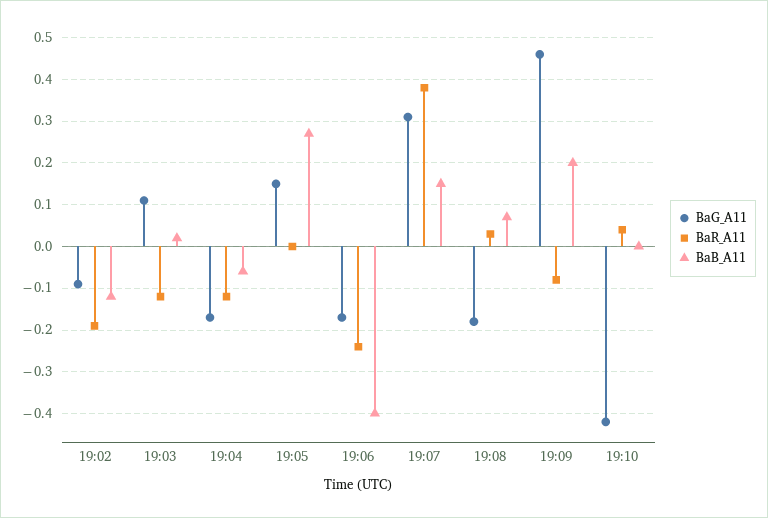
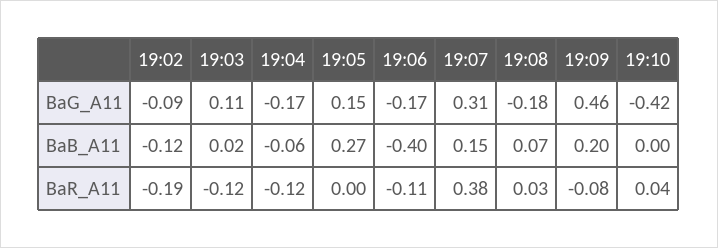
  {
    "BaG_A11": {
      "19:02": -0.09,
      "19:03": 0.11,
      "19:04": -0.17,
      "19:05": 0.15,
      "19:06": -0.17,
      "19:07": 0.31,
      "19:08": -0.18,
      "19:09": 0.46,
      "19:10": -0.42
    },
    "BaR_A11": {
      "19:02": -0.19,
      "19:03": -0.12,
      "19:04": -0.12,
      "19:05": 0,
-     "19:06": -0.25,
+     "19:06": -0.11,
      "19:07": 0.38,
      "19:08": 0.03,
      "19:09": -0.08,
      "19:10": 0.04
    },
    "BaB_A11": {
      "19:02": -0.12,
      "19:03": 0.02,
      "19:04": -0.06,
      "19:05": 0.27,
      "19:06": -0.4,
      "19:07": 0.15,
      "19:08": 0.07,
      "19:09": 0.2,
      "19:10": 0
    }
  }

